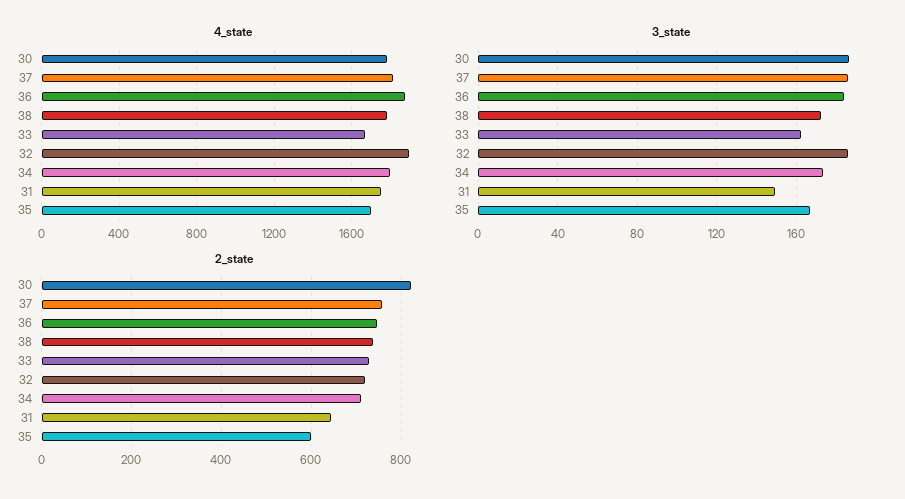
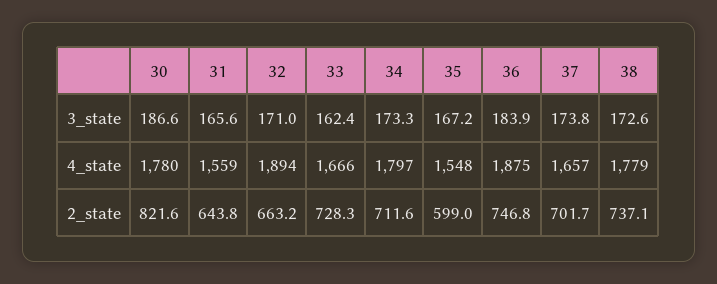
  {
    "4_state": {
      "30": 1780,
-     "37": 1800,
+     "37": 1657,
      "36": 1875,
      "38": 1779,
      "33": 1666,
      "32": 1894,
      "34": 1797,
-     "31": 1750,
+     "31": 1559,
-     "35": 1700
+     "35": 1548
    },
    "3_state": {
      "30": 186.6,
-     "37": 185,
+     "37": 173.8,
      "36": 183.9,
      "38": 172.6,
      "33": 162.4,
-     "32": 185,
+     "32": 171,
      "34": 173.3,
-     "31": 150,
+     "31": 165.6,
      "35": 167.2
    },
    "2_state": {
      "30": 821.6,
-     "37": 760,
+     "37": 701.7,
      "36": 746.8,
      "38": 737.1,
      "33": 728.3,
-     "32": 720,
+     "32": 663.2,
      "34": 711.6,
      "31": 643.8,
      "35": 599
    }
  }

